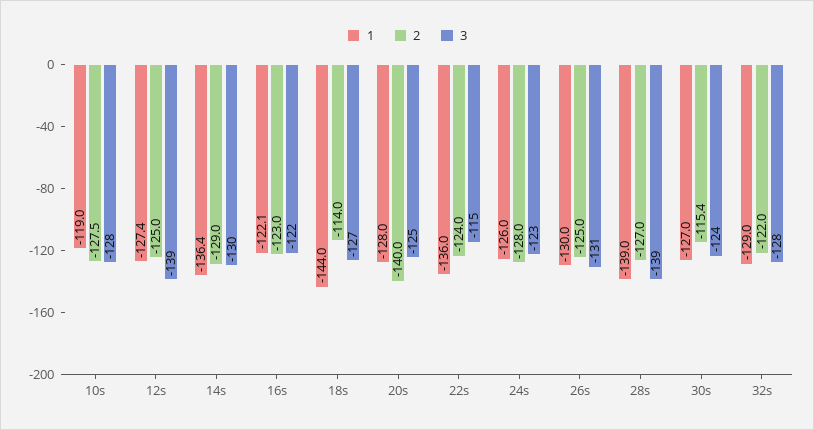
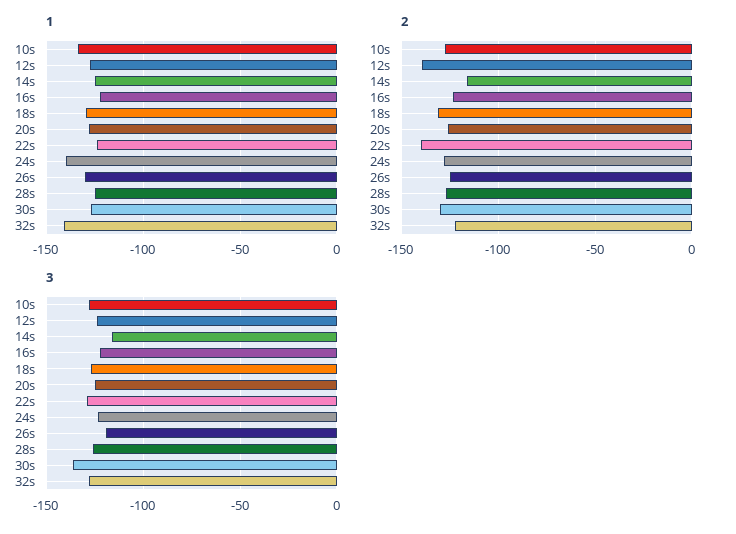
  {
    "1": {
-     "10s": -119,
+     "10s": -135,
      "12s": -127.4,
-     "14s": -136.4,
+     "14s": -125,
      "16s": -122.1,
-     "18s": -144,
+     "18s": -130,
      "20s": -128,
-     "22s": -136,
+     "22s": -125,
-     "24s": -126,
+     "24s": -140,
      "26s": -130,
-     "28s": -139,
+     "28s": -125,
      "30s": -127,
-     "32s": -129
+     "32s": -140
    },
    "2": {
      "10s": -127.5,
-     "12s": -125,
+     "12s": -140,
-     "14s": -129,
+     "14s": -115,
      "16s": -123,
-     "18s": -114,
+     "18s": -130,
-     "20s": -140,
+     "20s": -125,
-     "22s": -124,
+     "22s": -140,
      "24s": -128,
      "26s": -125,
      "28s": -127,
-     "30s": -115.4,
+     "30s": -130,
      "32s": -122
    },
    "3": {
      "10s": -128,
-     "12s": -139,
+     "12s": -125,
-     "14s": -130,
+     "14s": -115,
      "16s": -122,
      "18s": -127,
      "20s": -125,
-     "22s": -115,
+     "22s": -130,
      "24s": -123,
-     "26s": -131,
+     "26s": -120,
-     "28s": -139,
+     "28s": -125,
-     "30s": -124,
+     "30s": -135,
      "32s": -128
    }
  }

